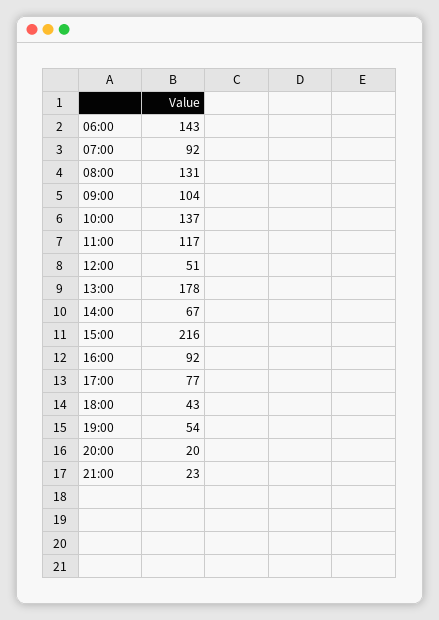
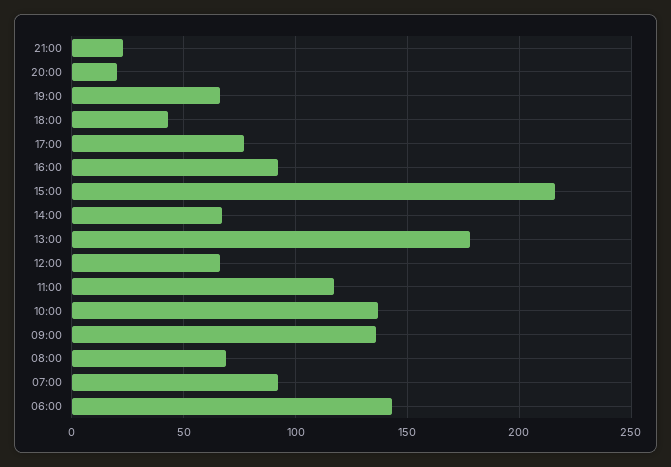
  {
    "06:00": 143,
    "07:00": 92,
-   "08:00": 131,
+   "08:00": 70,
-   "09:00": 104,
+   "09:00": 135,
    "10:00": 137,
    "11:00": 117,
-   "12:00": 51,
+   "12:00": 65,
    "13:00": 178,
    "14:00": 67,
    "15:00": 216,
    "16:00": 92,
    "17:00": 77,
    "18:00": 43,
-   "19:00": 54,
+   "19:00": 65,
    "20:00": 20,
    "21:00": 23
  }

